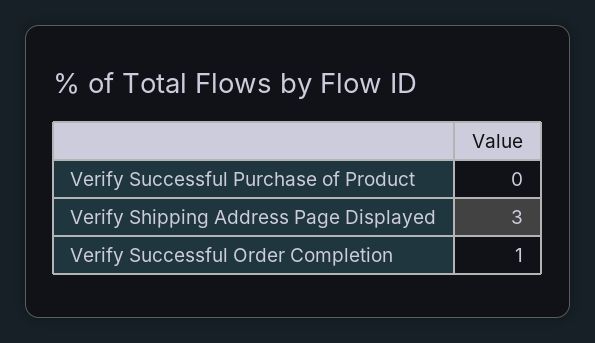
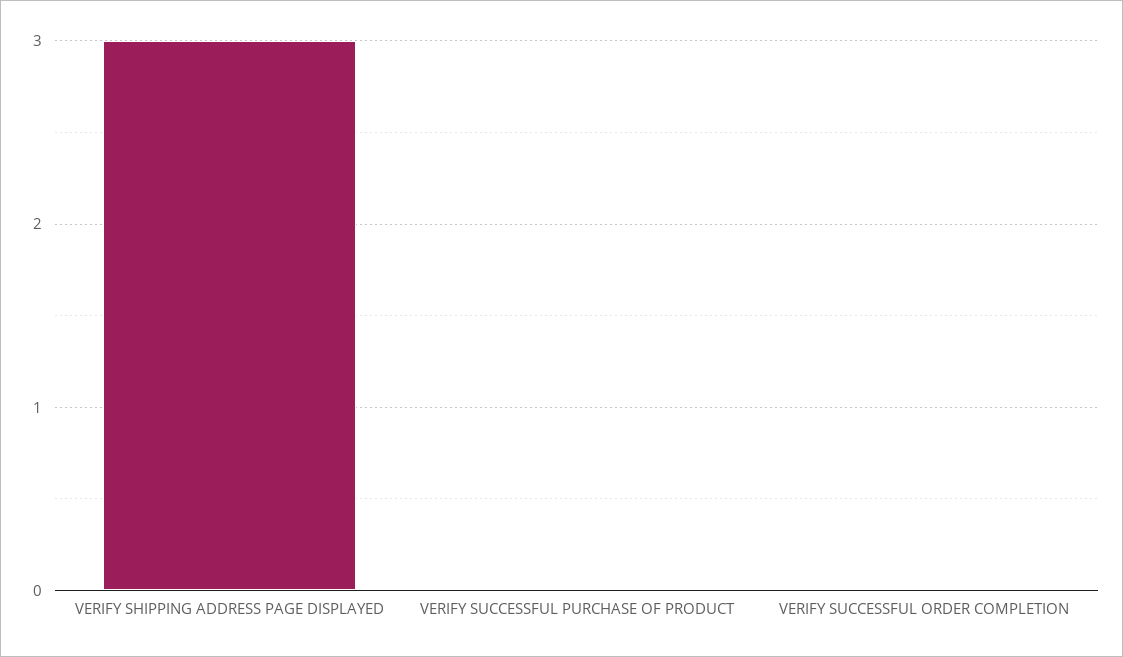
  {
    "Verify Successful Purchase of Product": 0,
    "Verify Shipping Address Page Displayed": 3,
-   "Verify Successful Order Completion": 1
+   "Verify Successful Order Completion": 0
  }

